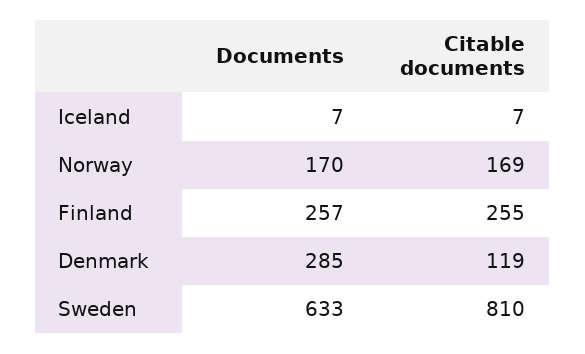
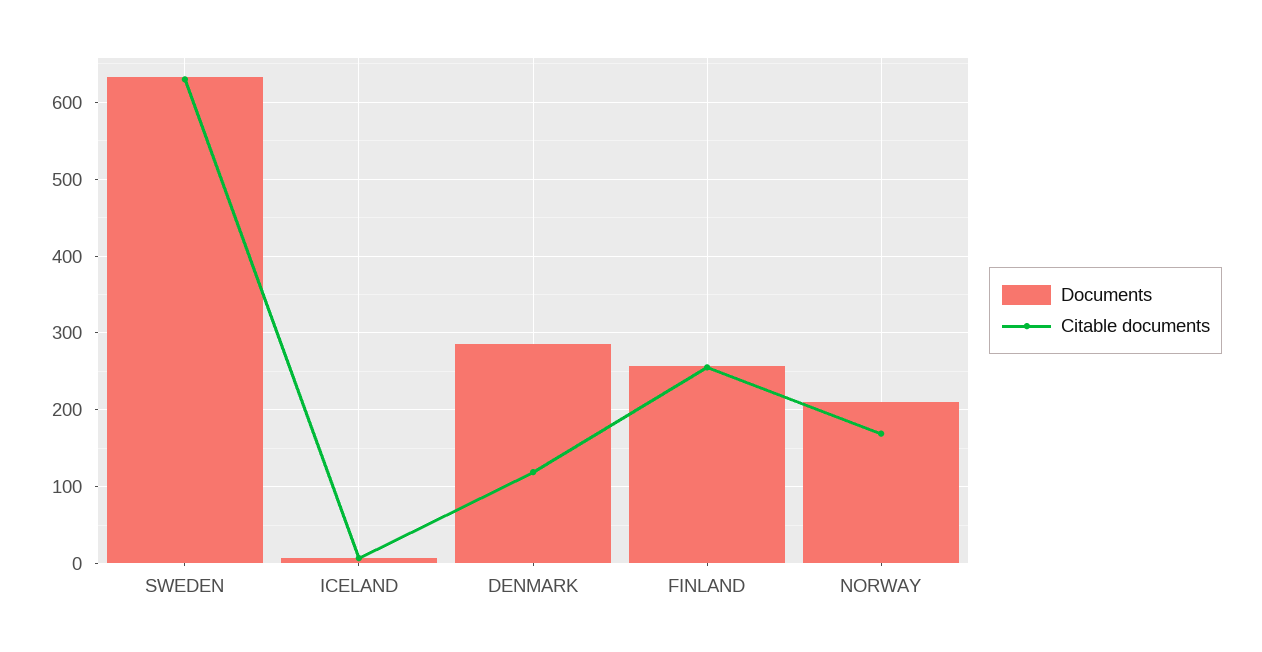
  {
    "Documents": {
      "Iceland": 7,
-     "Norway": 170,
+     "Norway": 210,
      "Finland": 257,
      "Denmark": 285,
      "Sweden": 633
    },
    "Citable documents": {
      "Iceland": 7,
      "Norway": 169,
      "Finland": 255,
      "Denmark": 119,
-     "Sweden": 810
+     "Sweden": 630
    }
  }

